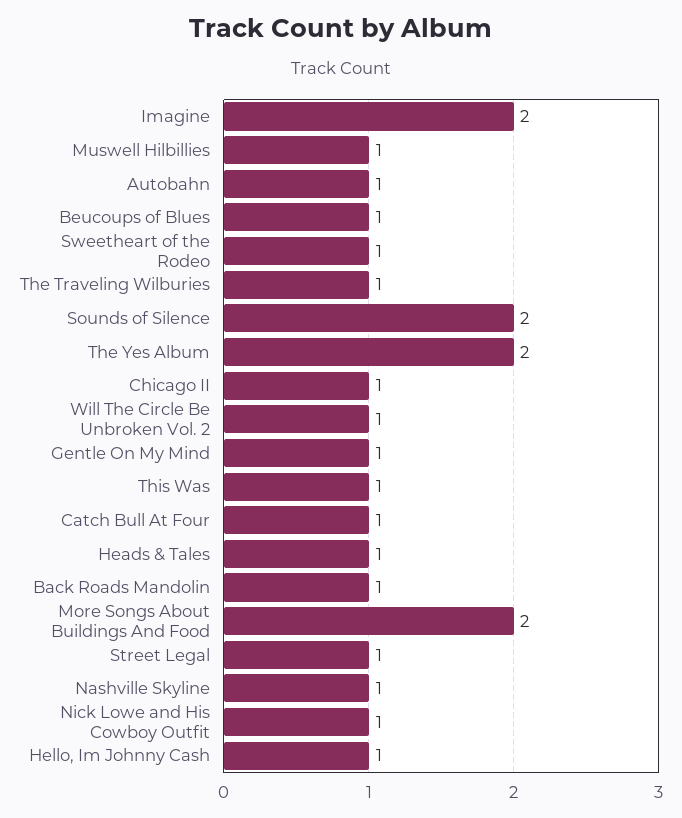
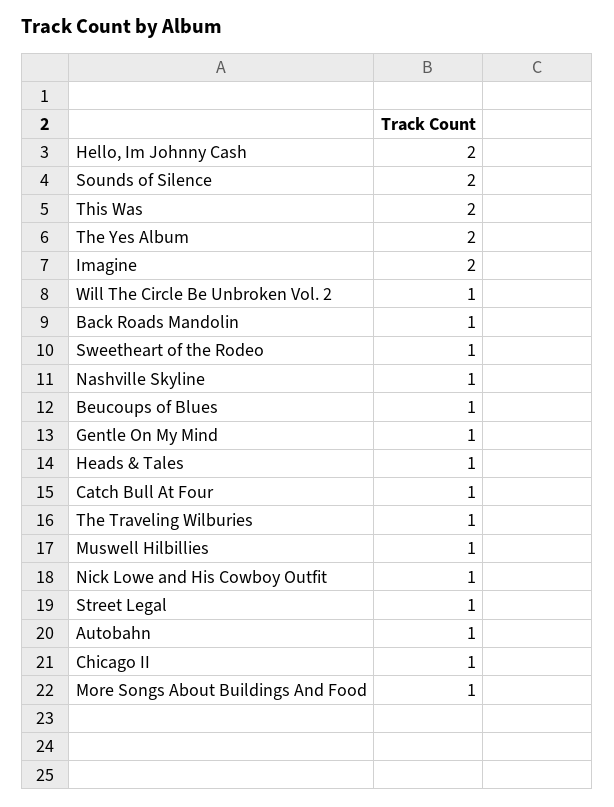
  {
    "Imagine": 2,
    "Muswell Hilbillies": 1,
    "Autobahn": 1,
    "Beucoups of Blues": 1,
    "Sweetheart of the Rodeo": 1,
    "The Traveling Wilburies": 1,
    "Sounds of Silence": 2,
    "The Yes Album": 2,
    "Chicago II": 1,
    "Will The Circle Be Unbroken Vol. 2": 1,
    "Gentle On My Mind": 1,
-   "This Was": 1,
+   "This Was": 2,
    "Catch Bull At Four": 1,
    "Heads & Tales": 1,
    "Back Roads Mandolin": 1,
-   "More Songs About Buildings And Food": 2,
+   "More Songs About Buildings And Food": 1,
    "Street Legal": 1,
    "Nashville Skyline": 1,
    "Nick Lowe and His Cowboy Outfit": 1,
-   "Hello, Im Johnny Cash": 1
+   "Hello, Im Johnny Cash": 2
  }

